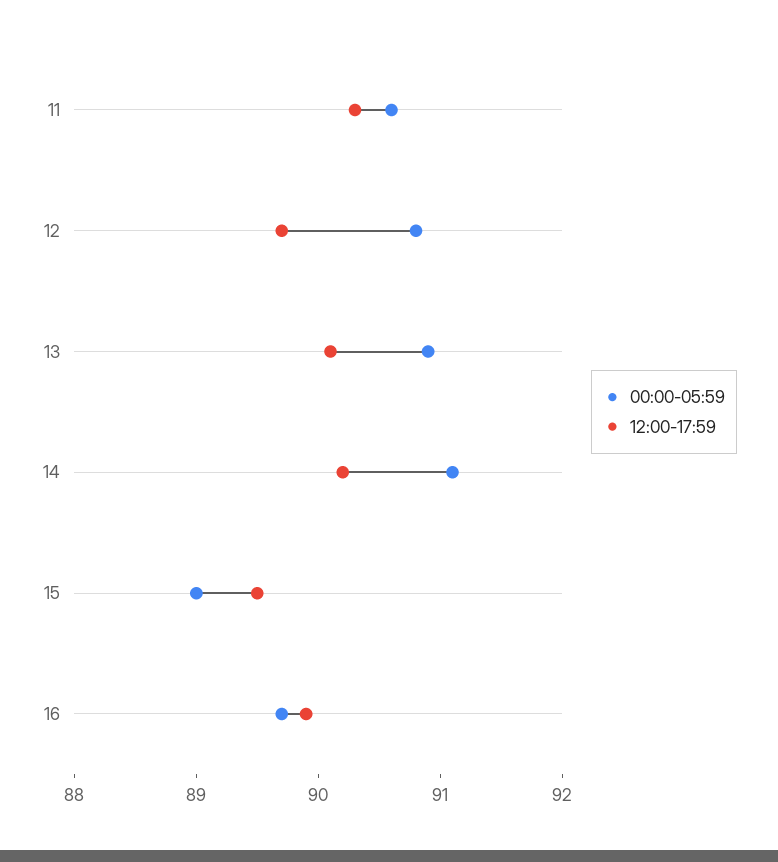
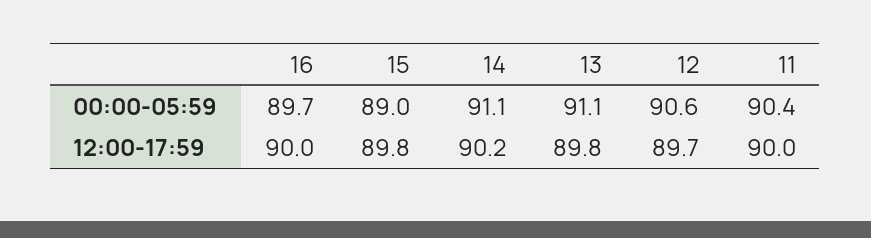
  {
    "00:00-05:59": {
-     "11": 90.6,
+     "11": 90.4,
-     "12": 90.8,
+     "12": 90.6,
-     "13": 90.9,
+     "13": 91.1,
      "14": 91.1,
      "15": 89,
      "16": 89.7
    },
    "12:00-17:59": {
-     "11": 90.3,
+     "11": 90,
      "12": 89.7,
-     "13": 90.1,
+     "13": 89.8,
      "14": 90.2,
-     "15": 89.5,
+     "15": 89.8,
-     "16": 89.9
+     "16": 90
    }
  }

